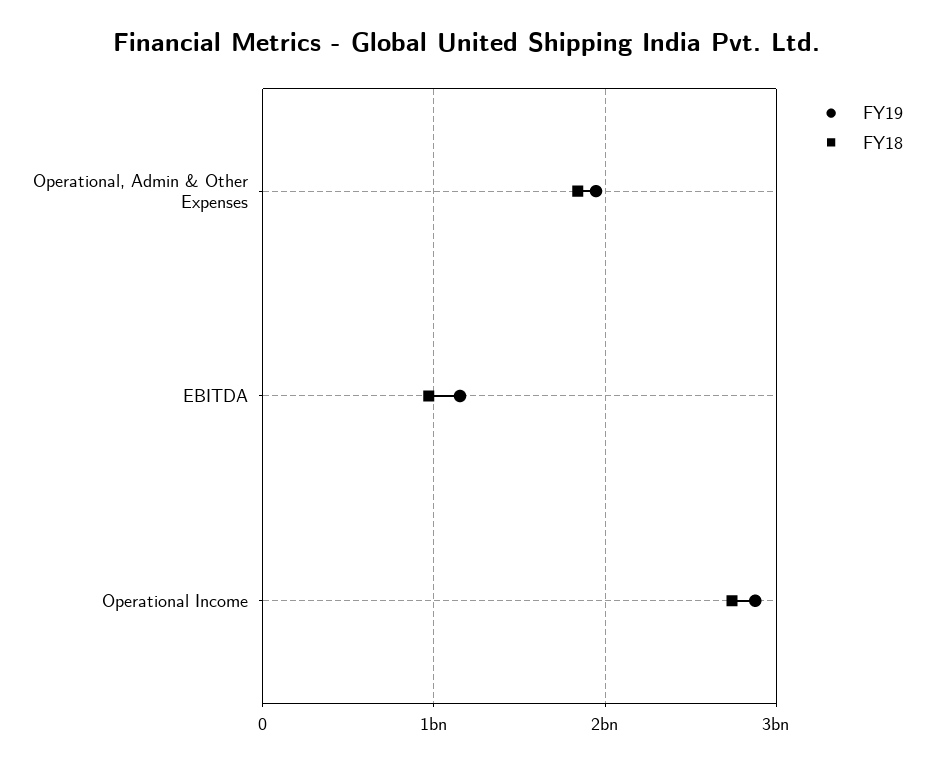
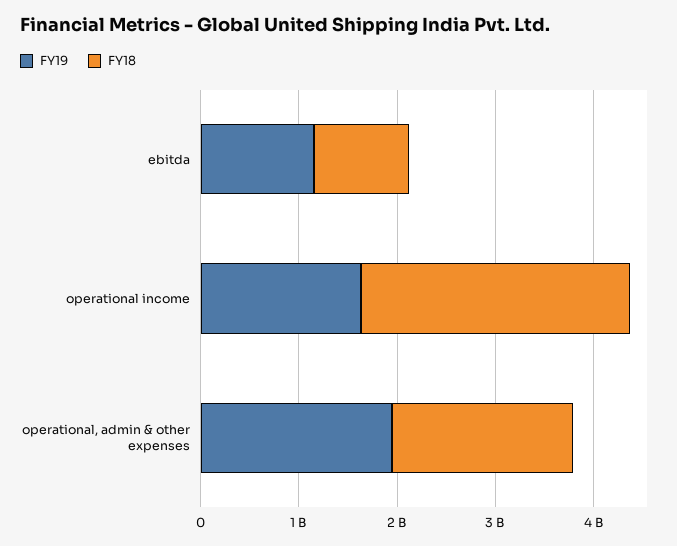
  {
    "FY19": {
      "Operational, Admin & Other Expenses": 1900000000,
      "EBITDA": 1200000000,
-     "Operational Income": 2900000000
+     "Operational Income": 1600000000
    },
    "FY18": {
      "Operational, Admin & Other Expenses": 1800000000,
      "EBITDA": 1000000000,
      "Operational Income": 2700000000
    }
  }

